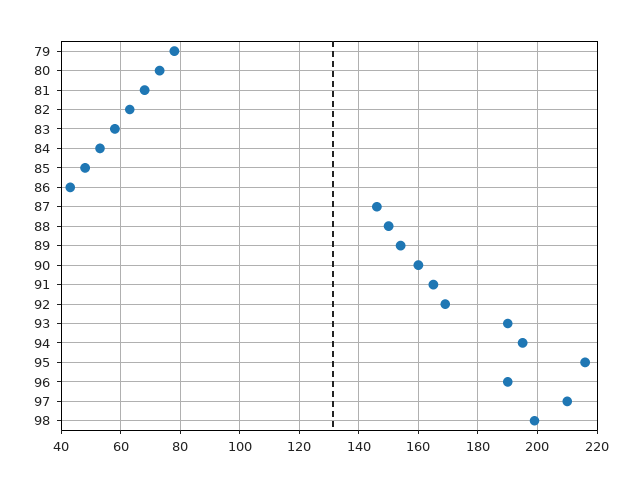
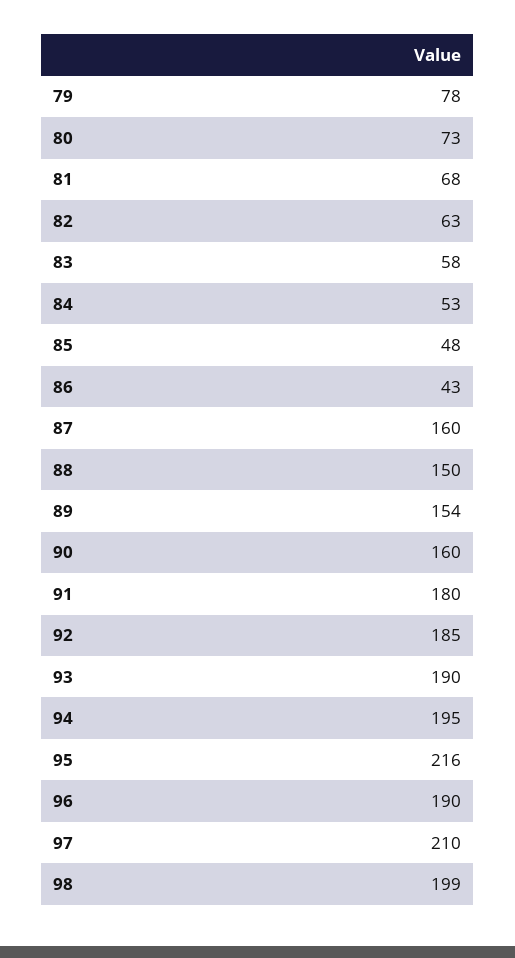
  {
    "79": 78,
    "80": 73,
    "81": 68,
    "82": 63,
    "83": 58,
    "84": 53,
    "85": 48,
    "86": 43,
-   "87": 145,
+   "87": 160,
    "88": 150,
    "89": 154,
    "90": 160,
-   "91": 165,
+   "91": 180,
-   "92": 170,
+   "92": 185,
    "93": 190,
    "94": 195,
    "95": 216,
    "96": 190,
    "97": 210,
    "98": 199
  }

